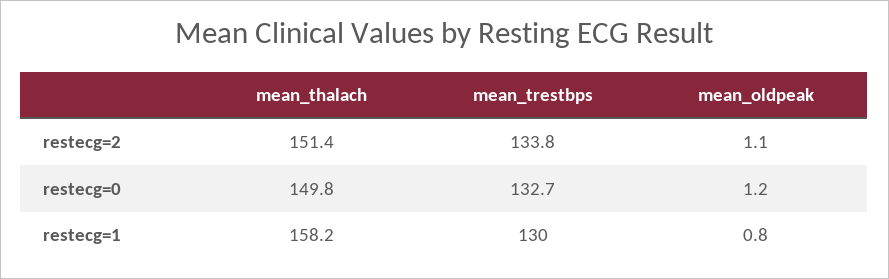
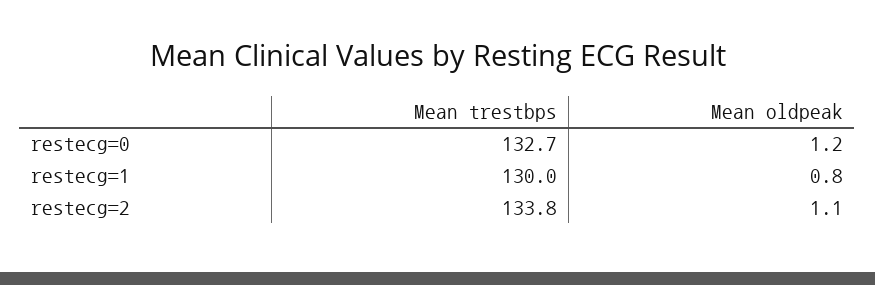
  {
-   "mean_thalach": {
-     "restecg=2": 151.4,
-     "restecg=0": 149.8,
-     "restecg=1": 158.2
-   },
    "mean_trestbps": {
      "restecg=2": 133.8,
      "restecg=0": 132.7,
      "restecg=1": 130
    },
    "mean_oldpeak": {
      "restecg=2": 1.1,
      "restecg=0": 1.2,
      "restecg=1": 0.8
    }
  }

